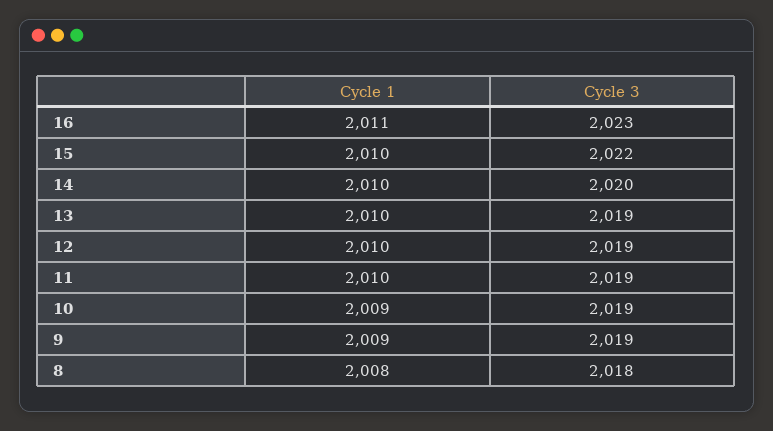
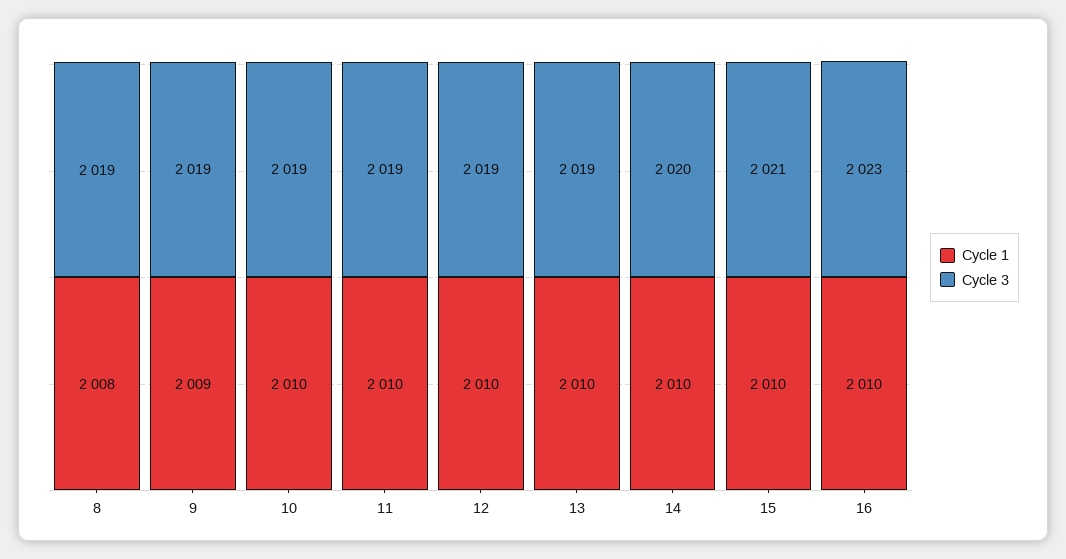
  {
    "Cycle 1": {
-     "16": 2011,
+     "16": 2010,
      "15": 2010,
      "14": 2010,
      "13": 2010,
      "12": 2010,
      "11": 2010,
-     "10": 2009,
+     "10": 2010,
      "9": 2009,
      "8": 2008
    },
    "Cycle 3": {
      "16": 2023,
-     "15": 2022,
+     "15": 2021,
      "14": 2020,
      "13": 2019,
      "12": 2019,
      "11": 2019,
      "10": 2019,
      "9": 2019,
-     "8": 2018
+     "8": 2019
    }
  }

